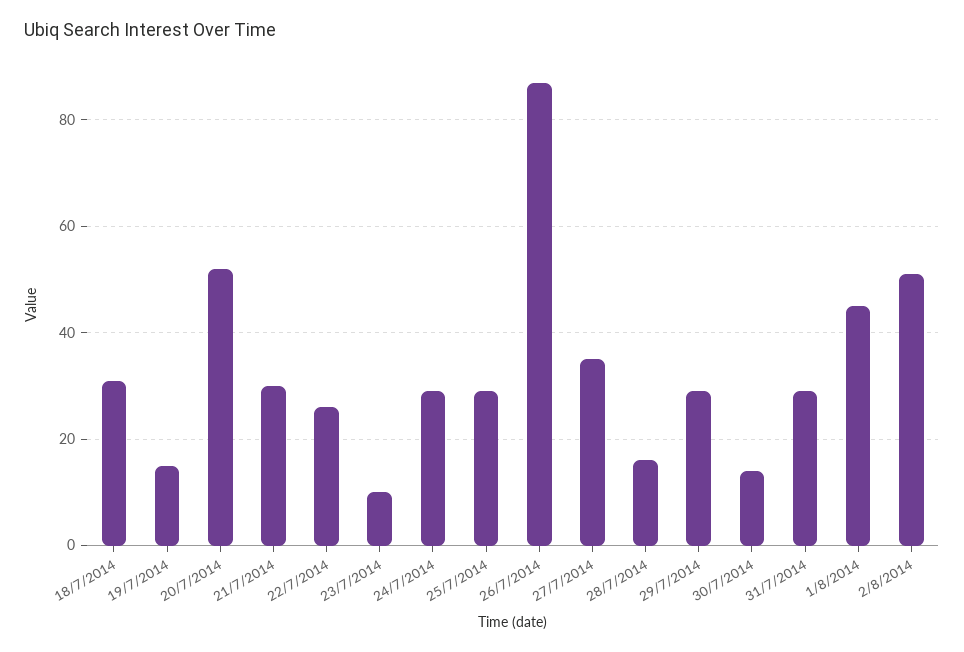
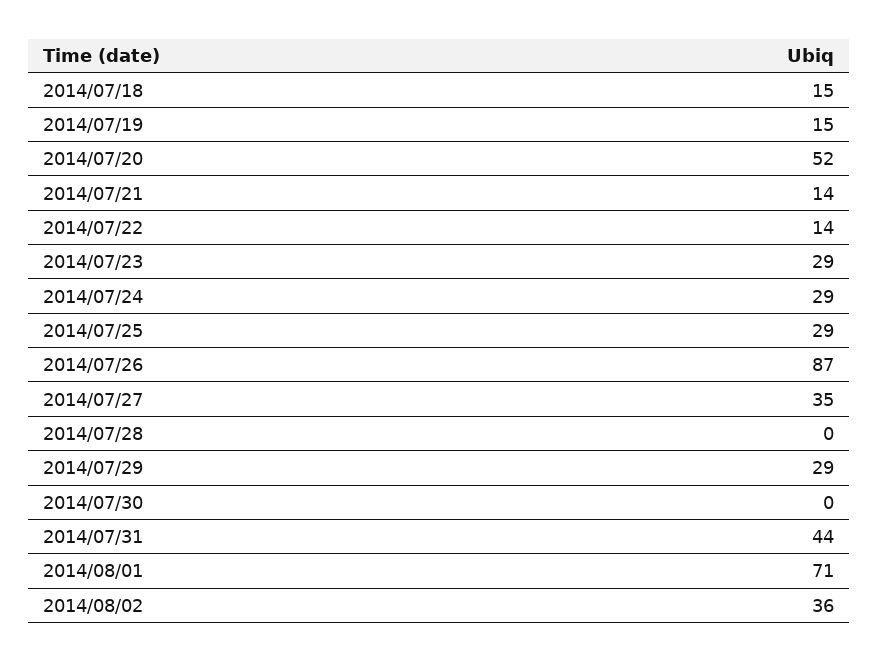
  {
-   "18/7/2014": 30,
+   "18/7/2014": 15,
    "19/7/2014": 15,
    "20/7/2014": 52,
-   "21/7/2014": 30,
+   "21/7/2014": 14,
-   "22/7/2014": 25,
+   "22/7/2014": 14,
-   "23/7/2014": 10,
+   "23/7/2014": 29,
    "24/7/2014": 29,
    "25/7/2014": 29,
    "26/7/2014": 87,
    "27/7/2014": 35,
-   "28/7/2014": 15,
+   "28/7/2014": 0,
    "29/7/2014": 29,
-   "30/7/2014": 15,
+   "30/7/2014": 0,
-   "31/7/2014": 30,
+   "31/7/2014": 44,
-   "1/8/2014": 45,
+   "1/8/2014": 71,
-   "2/8/2014": 50
+   "2/8/2014": 36
  }

